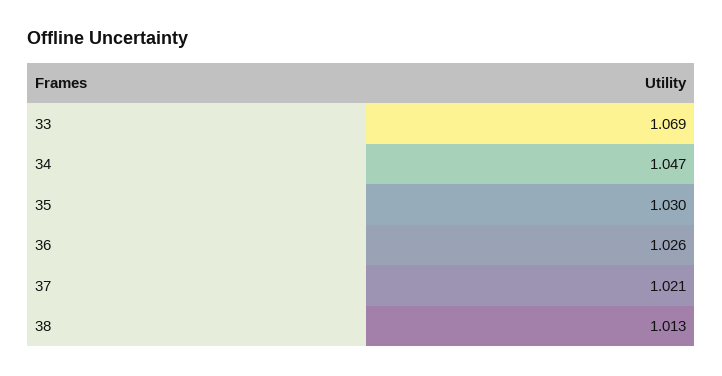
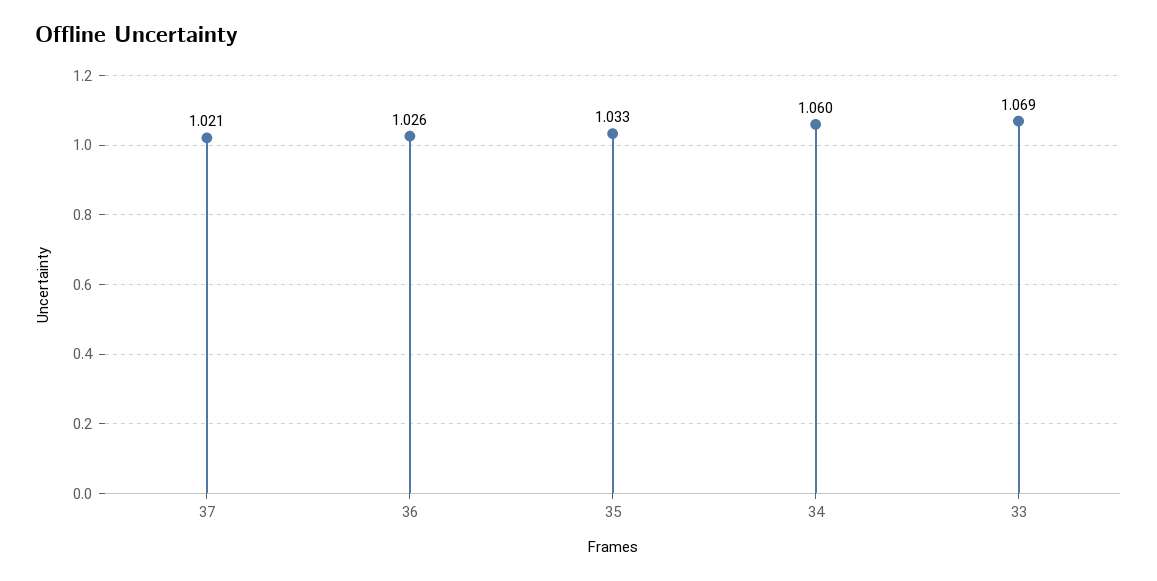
  {
    "33": 1.069,
-   "34": 1.047,
+   "34": 1.06,
-   "35": 1.03,
+   "35": 1.033,
    "36": 1.026,
-   "37": 1.021,
+   "37": 1.021
-   "38": 1.013
  }

